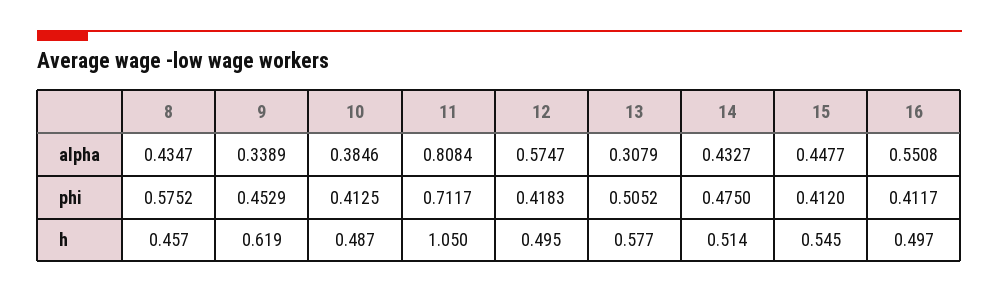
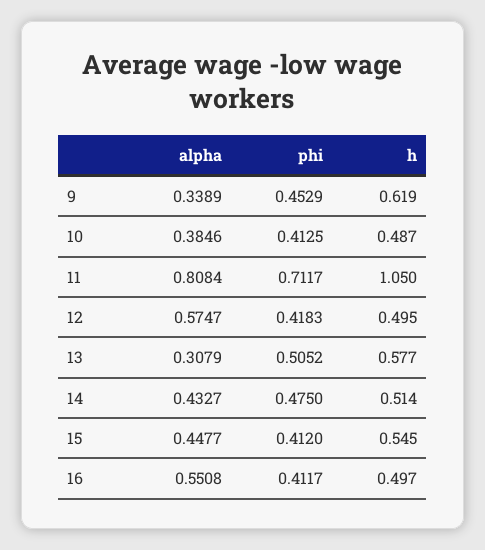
  {
-   "8": {
-     "alpha": 0.4347,
-     "phi": 0.5752,
-     "h": 0.457
-   },
    "9": {
      "alpha": 0.3389,
      "phi": 0.4529,
      "h": 0.619
    },
    "10": {
      "alpha": 0.3846,
      "phi": 0.4125,
      "h": 0.487
    },
    "11": {
      "alpha": 0.8084,
      "phi": 0.7117,
      "h": 1.05
    },
    "12": {
      "alpha": 0.5747,
      "phi": 0.4183,
      "h": 0.495
    },
    "13": {
      "alpha": 0.3079,
      "phi": 0.5052,
      "h": 0.577
    },
    "14": {
      "alpha": 0.4327,
      "phi": 0.475,
      "h": 0.514
    },
    "15": {
      "alpha": 0.4477,
      "phi": 0.412,
      "h": 0.545
    },
    "16": {
      "alpha": 0.5508,
      "phi": 0.4117,
      "h": 0.497
    }
  }

